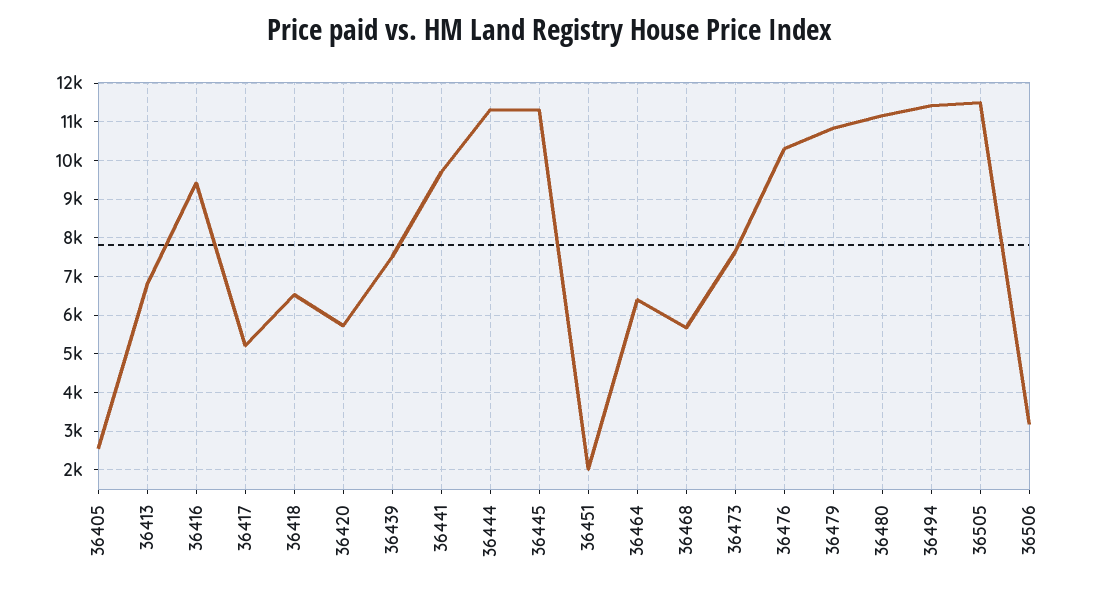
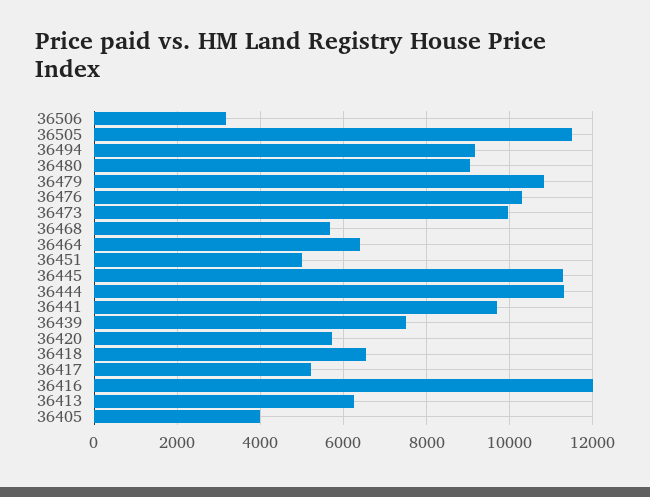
  {
-   "36405": 2600,
+   "36405": 4000,
-   "36413": 6800,
+   "36413": 6200,
-   "36416": 9400,
+   "36416": 12000,
    "36417": 5200,
    "36418": 6600,
    "36420": 5800,
    "36439": 7600,
    "36441": 9600,
    "36444": 11400,
    "36445": 11200,
-   "36451": 2000,
+   "36451": 5000,
    "36464": 6400,
    "36468": 5600,
-   "36473": 7600,
+   "36473": 10000,
    "36476": 10400,
    "36479": 10800,
-   "36480": 11200,
+   "36480": 9000,
-   "36494": 11400,
+   "36494": 9200,
    "36505": 11400,
    "36506": 3200
  }

